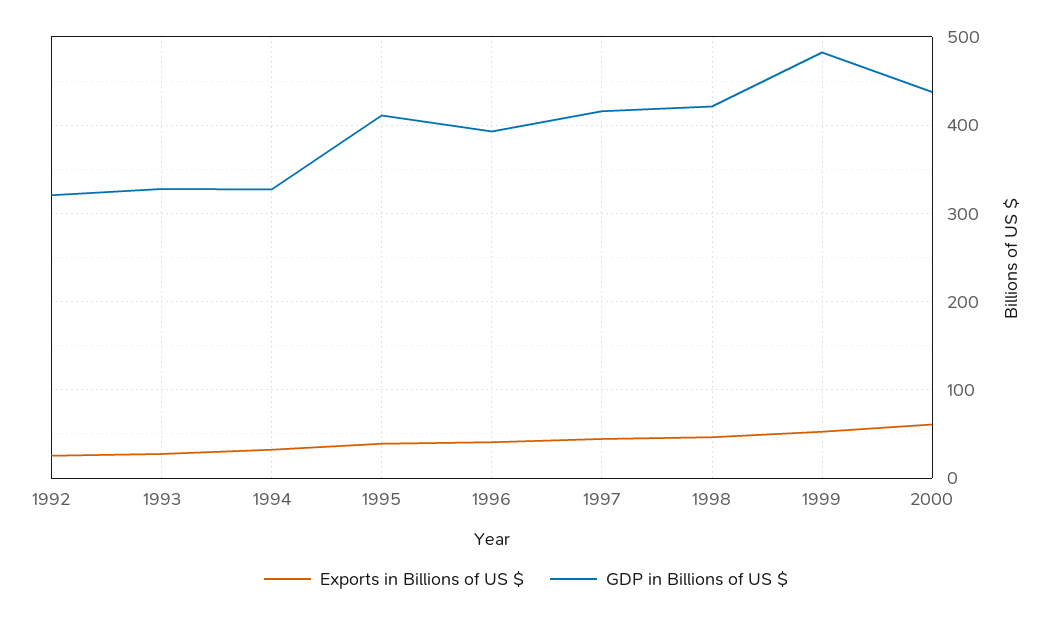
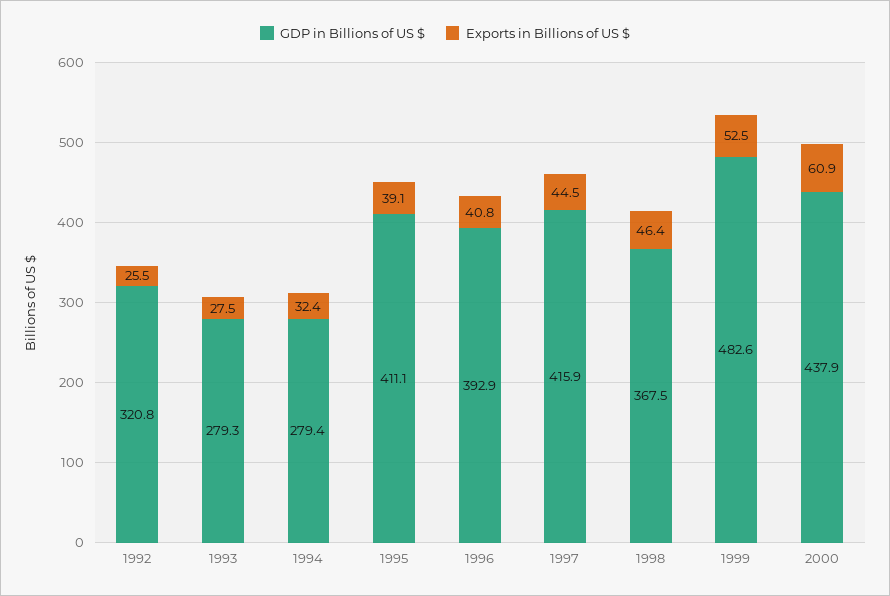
  {
    "Exports in Billions of US $": {
      "1992": 25.5,
      "1993": 27.5,
      "1994": 32.4,
      "1995": 39.1,
      "1996": 40.8,
      "1997": 44.5,
      "1998": 46.4,
      "1999": 52.5,
      "2000": 60.9
    },
    "GDP in Billions of US $": {
      "1992": 320.8,
-     "1993": 330,
+     "1993": 279.3,
-     "1994": 330,
+     "1994": 279.4,
      "1995": 411.1,
      "1996": 392.9,
      "1997": 415.9,
-     "1998": 420,
+     "1998": 367.5,
      "1999": 482.6,
      "2000": 437.9
    }
  }

